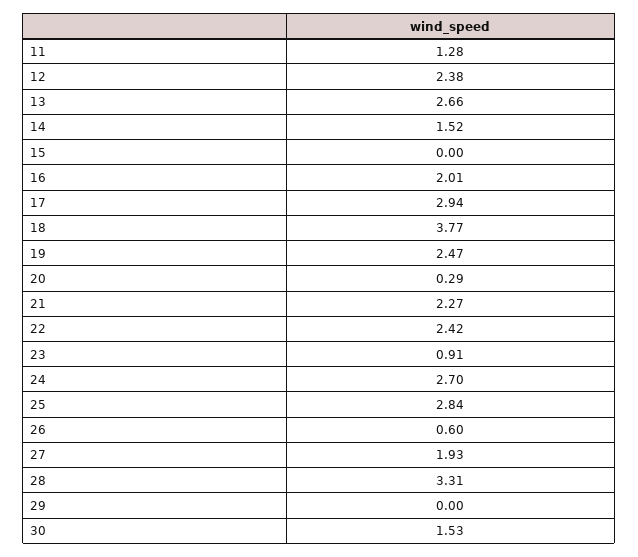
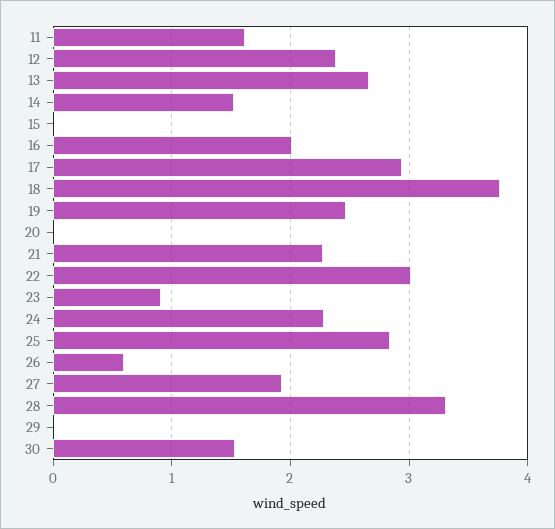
  {
-   "11": 1.28,
+   "11": 1.6,
    "12": 2.38,
    "13": 2.66,
    "14": 1.52,
    "15": 0,
    "16": 2.01,
    "17": 2.94,
    "18": 3.77,
    "19": 2.47,
-   "20": 0.29,
+   "20": 0,
    "21": 2.27,
-   "22": 2.42,
+   "22": 3,
    "23": 0.91,
-   "24": 2.7,
+   "24": 2.3,
    "25": 2.84,
    "26": 0.6,
    "27": 1.93,
    "28": 3.31,
    "29": 0,
    "30": 1.53
  }

